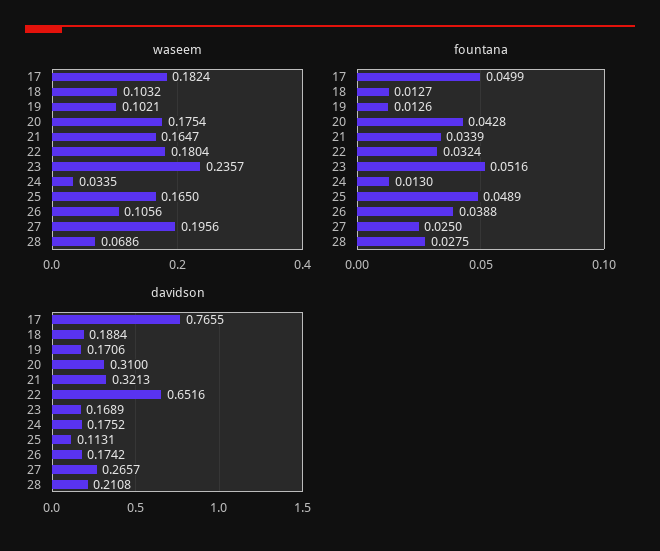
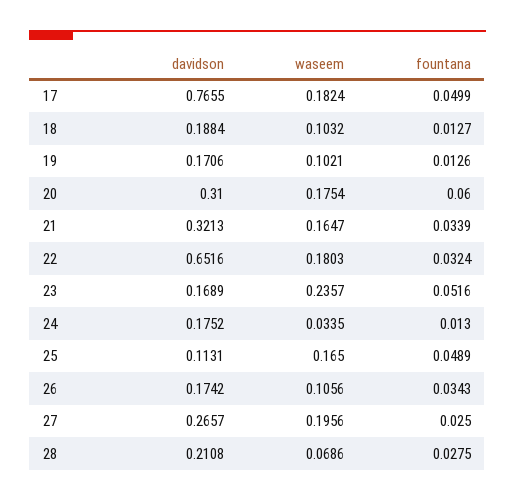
  {
    "waseem": {
      "17": 0.1824,
      "18": 0.1032,
      "19": 0.1021,
      "20": 0.1754,
      "21": 0.1647,
-     "22": 0.1804,
+     "22": 0.1803,
      "23": 0.2357,
      "24": 0.0335,
      "25": 0.165,
      "26": 0.1056,
      "27": 0.1956,
      "28": 0.0686
    },
    "fountana": {
      "17": 0.0499,
      "18": 0.0127,
      "19": 0.0126,
-     "20": 0.0428,
+     "20": 0.06,
      "21": 0.0339,
      "22": 0.0324,
      "23": 0.0516,
      "24": 0.013,
      "25": 0.0489,
-     "26": 0.0388,
+     "26": 0.0343,
      "27": 0.025,
      "28": 0.0275
    },
    "davidson": {
      "17": 0.7655,
      "18": 0.1884,
      "19": 0.1706,
      "20": 0.31,
      "21": 0.3213,
      "22": 0.6516,
      "23": 0.1689,
      "24": 0.1752,
      "25": 0.1131,
      "26": 0.1742,
      "27": 0.2657,
      "28": 0.2108
    }
  }

